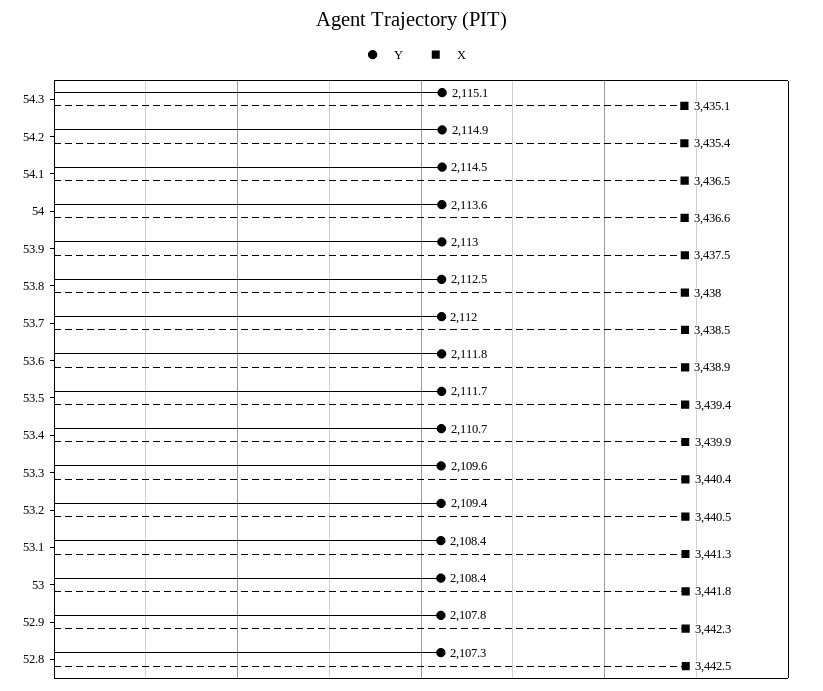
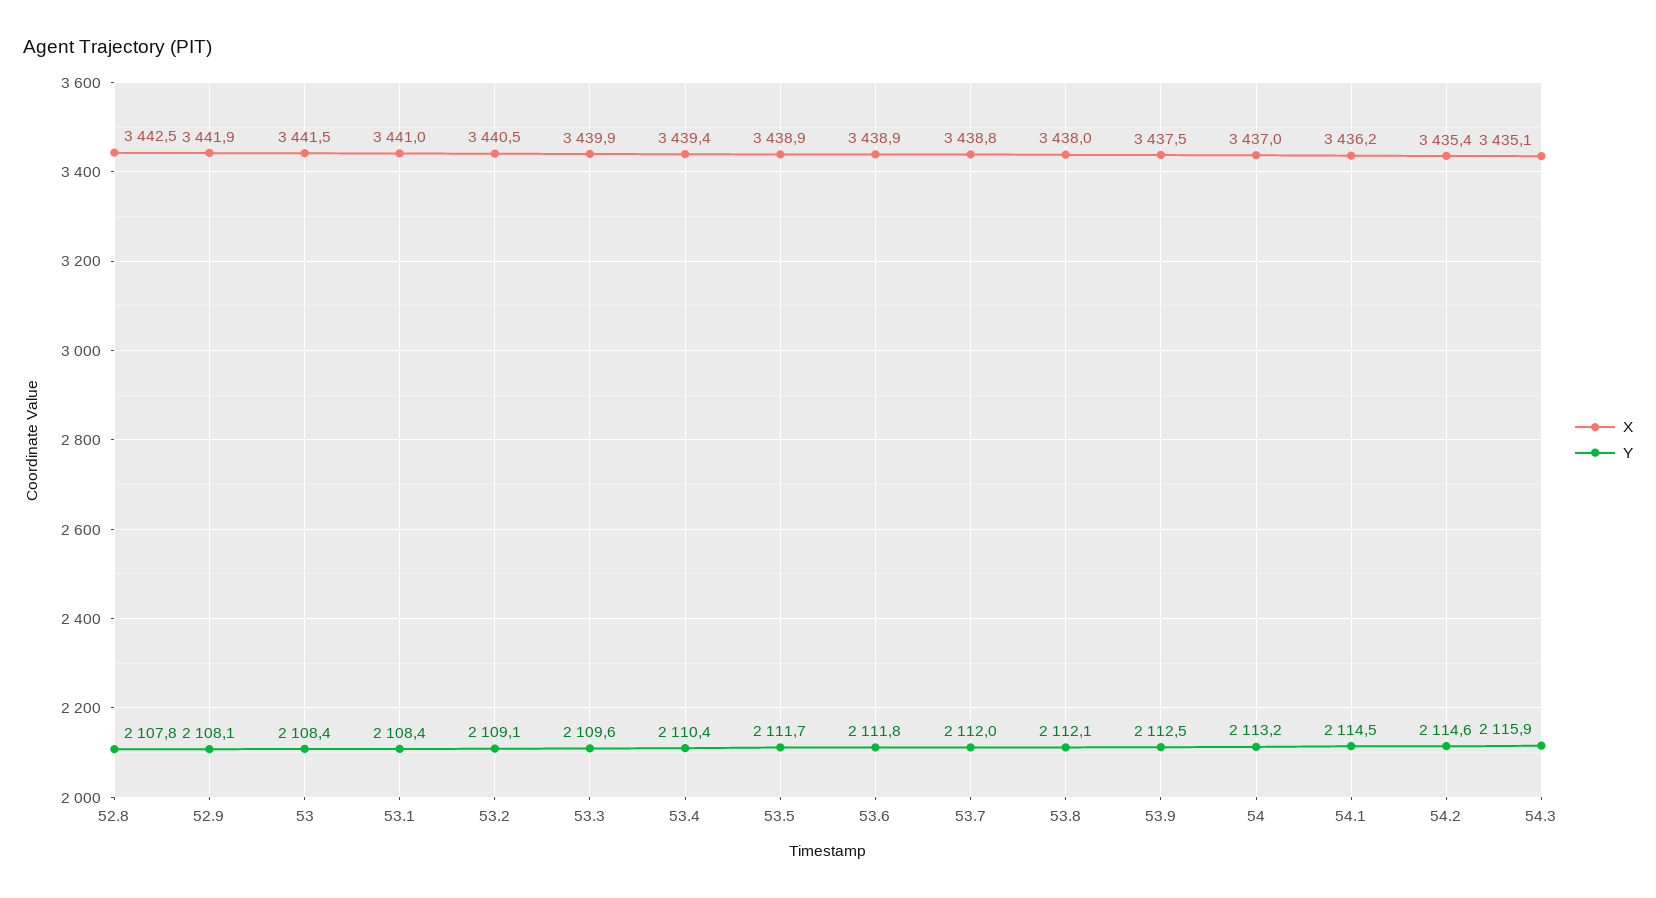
  {
    "Y": {
-     "54.3": 2115.1,
+     "54.3": 2115.9,
-     "54.2": 2114.9,
+     "54.2": 2114.6,
      "54.1": 2114.5,
-     "54": 2113.6,
+     "54": 2113.2,
-     "53.9": 2113,
+     "53.9": 2112.5,
-     "53.8": 2112.5,
+     "53.8": 2112.1,
      "53.7": 2112,
      "53.6": 2111.8,
      "53.5": 2111.7,
-     "53.4": 2110.7,
+     "53.4": 2110.4,
      "53.3": 2109.6,
-     "53.2": 2109.4,
+     "53.2": 2109.1,
      "53.1": 2108.4,
      "53": 2108.4,
-     "52.9": 2107.8,
+     "52.9": 2108.1,
-     "52.8": 2107.3
+     "52.8": 2107.8
    },
    "X": {
      "54.3": 3435.1,
      "54.2": 3435.4,
-     "54.1": 3436.5,
+     "54.1": 3436.2,
-     "54": 3436.6,
+     "54": 3437,
      "53.9": 3437.5,
      "53.8": 3438,
-     "53.7": 3438.5,
+     "53.7": 3438.8,
      "53.6": 3438.9,
-     "53.5": 3439.4,
+     "53.5": 3438.9,
-     "53.4": 3439.9,
+     "53.4": 3439.4,
-     "53.3": 3440.4,
+     "53.3": 3439.9,
      "53.2": 3440.5,
-     "53.1": 3441.3,
+     "53.1": 3441,
-     "53": 3441.8,
+     "53": 3441.5,
-     "52.9": 3442.3,
+     "52.9": 3441.9,
      "52.8": 3442.5
    }
  }

